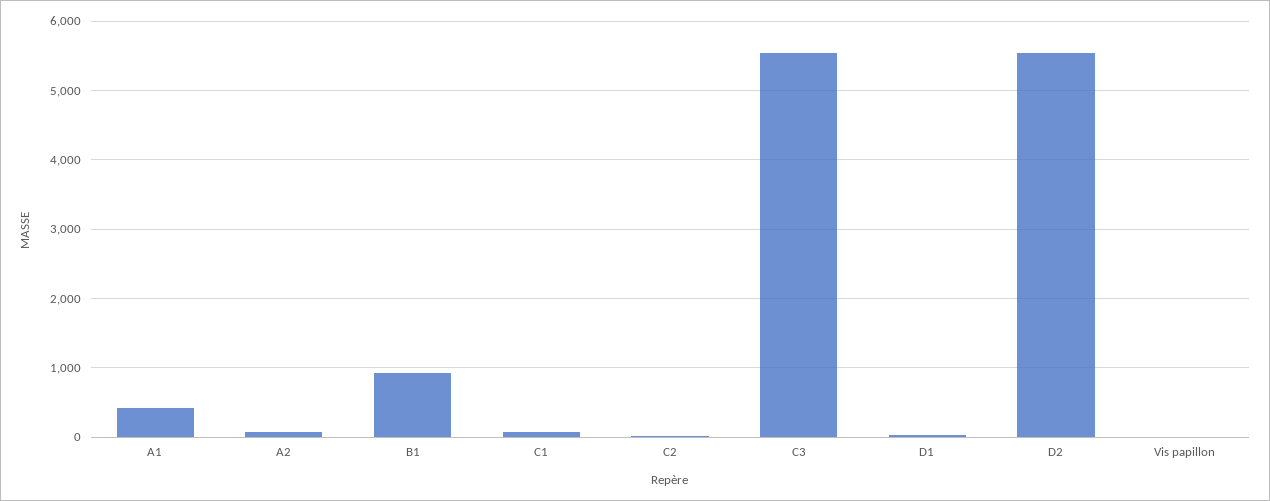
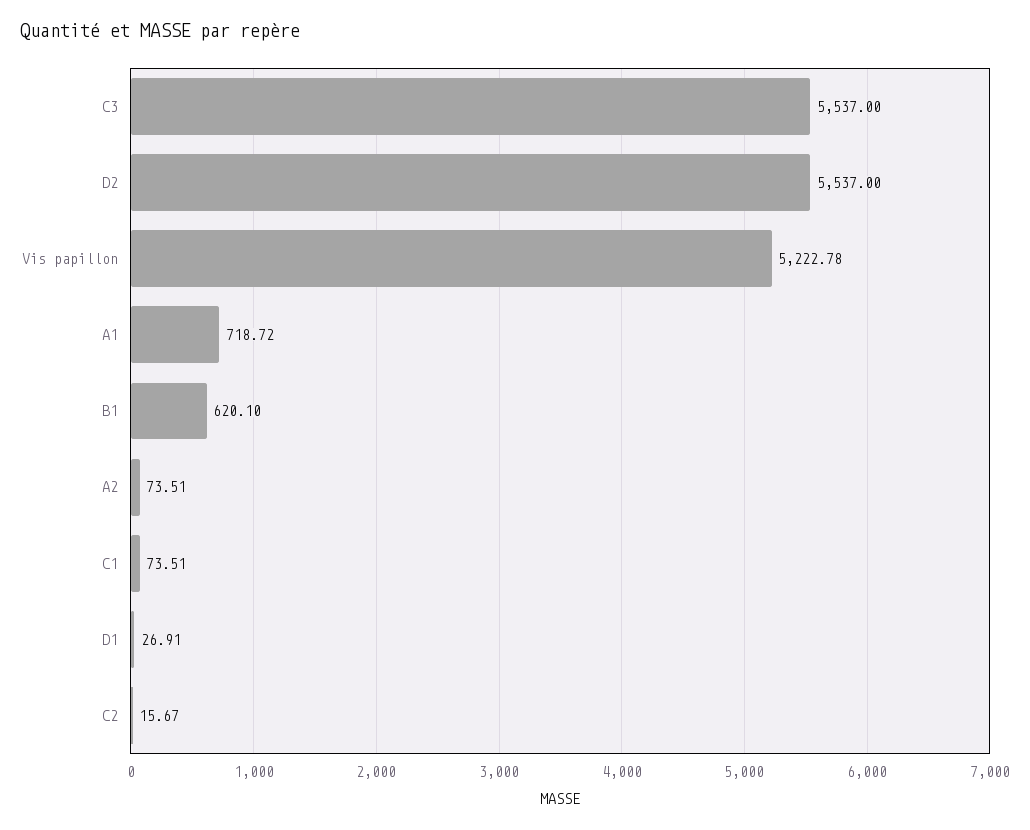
  {
-   "A1": 400,
+   "A1": 718.72,
    "A2": 73.51,
-   "B1": 900,
+   "B1": 620.1,
    "C1": 73.51,
    "C2": 15.67,
    "C3": 5537,
    "D1": 26.91,
    "D2": 5537,
-   "Vis papillon": 0
+   "Vis papillon": 5222.78
  }

